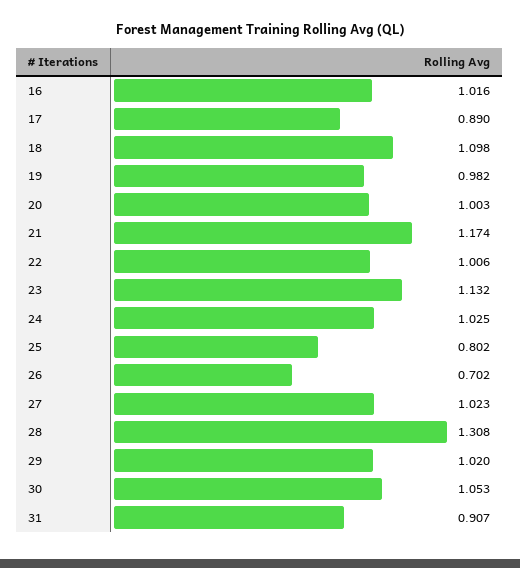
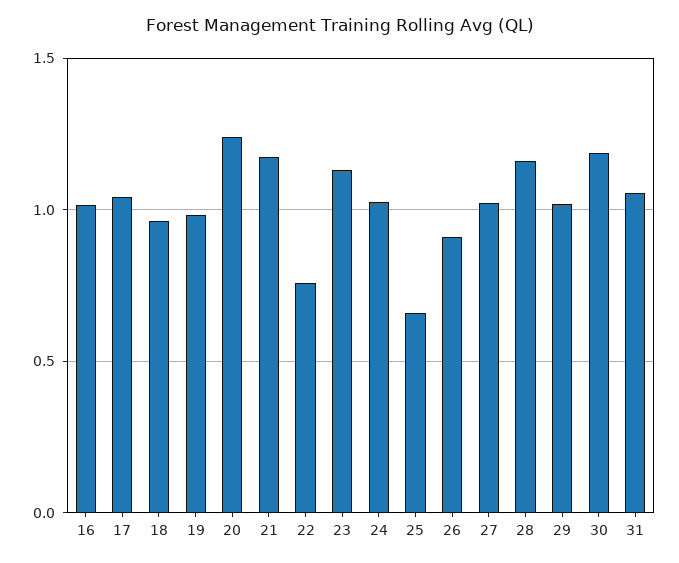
  {
    "16": 1.016,
-   "17": 0.89,
+   "17": 1.05,
-   "18": 1.098,
+   "18": 0.95,
    "19": 0.982,
-   "20": 1.003,
+   "20": 1.25,
    "21": 1.174,
-   "22": 1.006,
+   "22": 0.75,
    "23": 1.132,
    "24": 1.025,
-   "25": 0.802,
+   "25": 0.65,
-   "26": 0.702,
+   "26": 0.9,
    "27": 1.023,
-   "28": 1.308,
+   "28": 1.15,
    "29": 1.02,
-   "30": 1.053,
+   "30": 1.2,
-   "31": 0.907
+   "31": 1.05
  }

